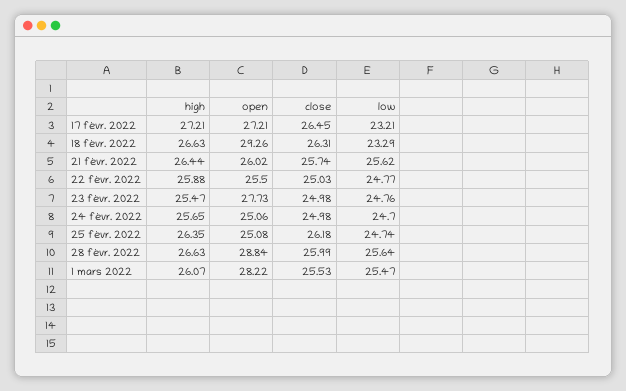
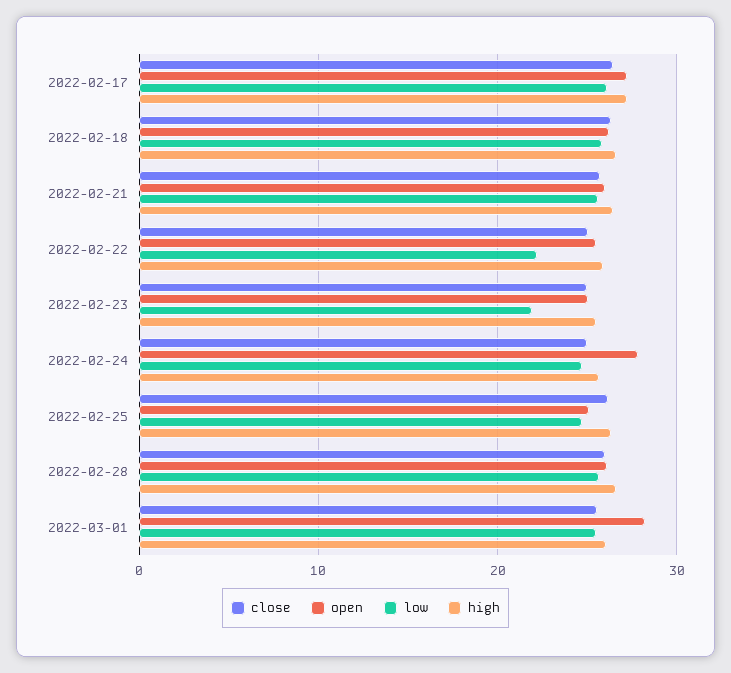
  {
    "high": {
      "17 févr. 2022": 27.21,
      "18 févr. 2022": 26.63,
      "21 févr. 2022": 26.44,
      "22 févr. 2022": 25.88,
      "23 févr. 2022": 25.47,
      "24 févr. 2022": 25.65,
      "25 févr. 2022": 26.35,
      "28 févr. 2022": 26.63,
      "1 mars 2022": 26.07
    },
    "open": {
      "17 févr. 2022": 27.21,
-     "18 févr. 2022": 29.26,
+     "18 févr. 2022": 26,
      "21 févr. 2022": 26.02,
      "22 févr. 2022": 25.5,
-     "23 févr. 2022": 27.73,
+     "23 févr. 2022": 25,
-     "24 févr. 2022": 25.06,
+     "24 févr. 2022": 28,
      "25 févr. 2022": 25.08,
-     "28 févr. 2022": 28.84,
+     "28 févr. 2022": 26,
      "1 mars 2022": 28.22
    },
    "close": {
      "17 févr. 2022": 26.45,
      "18 févr. 2022": 26.31,
      "21 févr. 2022": 25.74,
      "22 févr. 2022": 25.03,
      "23 févr. 2022": 24.98,
      "24 févr. 2022": 24.98,
      "25 févr. 2022": 26.18,
      "28 févr. 2022": 25.99,
      "1 mars 2022": 25.53
    },
    "low": {
-     "17 févr. 2022": 23.21,
+     "17 févr. 2022": 26,
-     "18 févr. 2022": 23.29,
+     "18 févr. 2022": 26,
      "21 févr. 2022": 25.62,
-     "22 févr. 2022": 24.77,
+     "22 févr. 2022": 22,
-     "23 févr. 2022": 24.76,
+     "23 févr. 2022": 22,
      "24 févr. 2022": 24.7,
      "25 févr. 2022": 24.74,
      "28 févr. 2022": 25.64,
      "1 mars 2022": 25.47
    }
  }

